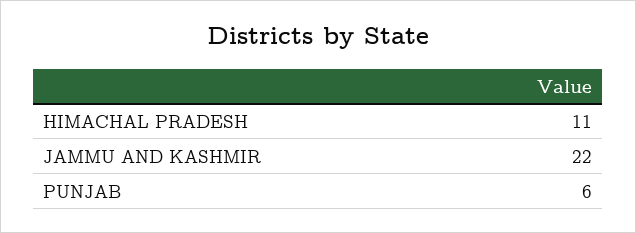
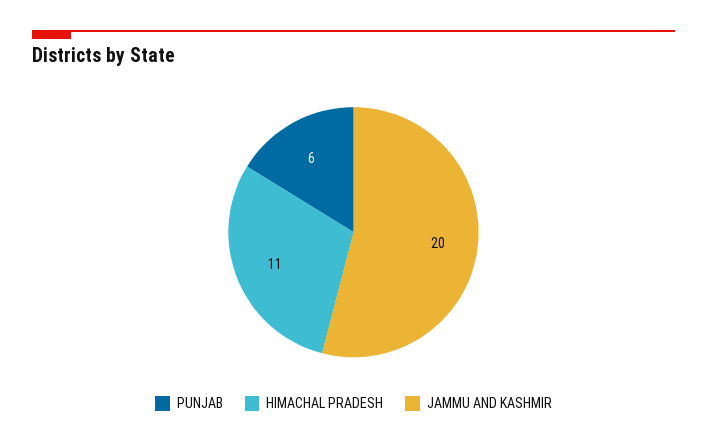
  {
    "HIMACHAL PRADESH": 11,
-   "JAMMU AND KASHMIR": 22,
+   "JAMMU AND KASHMIR": 20,
    "PUNJAB": 6
  }

